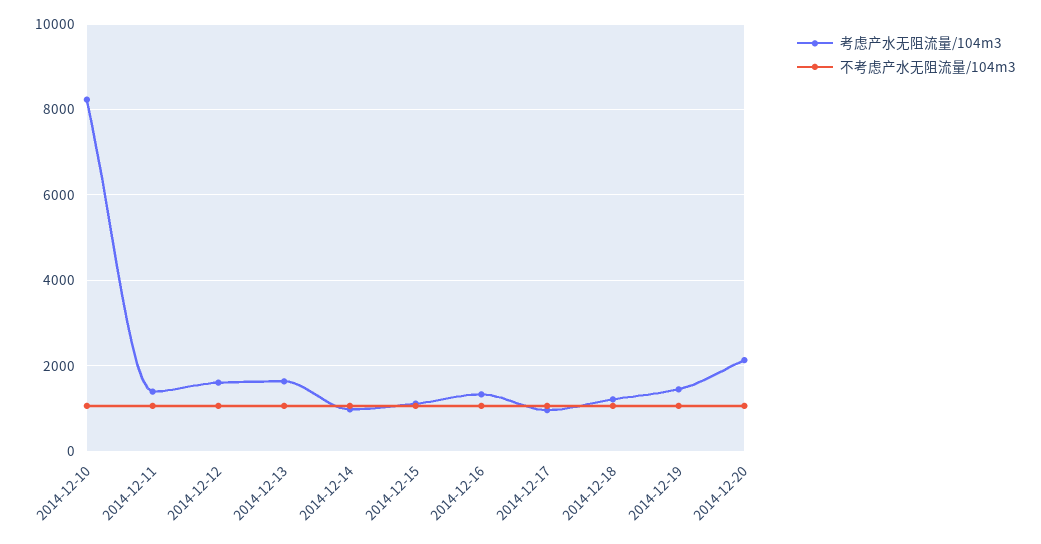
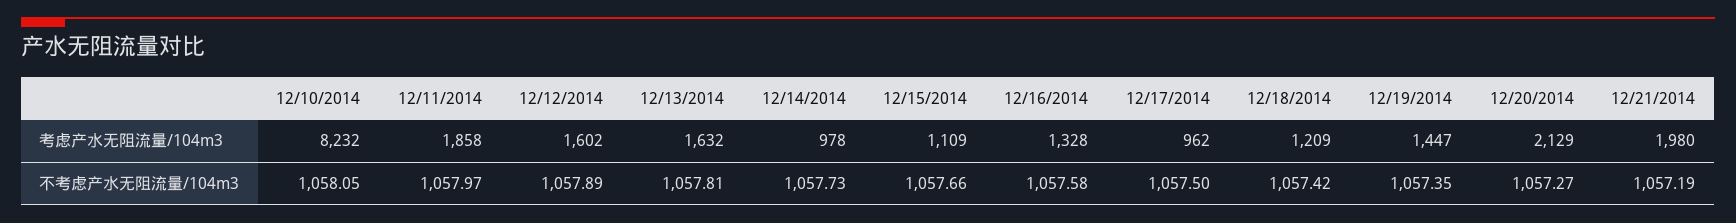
  {
    "考虑产水无阻流量/104m3": {
      "2014-12-10": 8232,
-     "2014-12-11": 1400,
+     "2014-12-11": 1858,
      "2014-12-12": 1602,
      "2014-12-13": 1632,
      "2014-12-14": 978,
      "2014-12-15": 1109,
      "2014-12-16": 1328,
      "2014-12-17": 962,
      "2014-12-18": 1209,
      "2014-12-19": 1447,
-     "2014-12-20": 2129
+     "2014-12-20": 2129,
+     "12/21/2014": 1980
    },
    "不考虑产水无阻流量/104m3": {
      "2014-12-10": 1058.05,
      "2014-12-11": 1057.97,
      "2014-12-12": 1057.89,
      "2014-12-13": 1057.81,
      "2014-12-14": 1057.73,
      "2014-12-15": 1057.66,
      "2014-12-16": 1057.58,
      "2014-12-17": 1057.5,
      "2014-12-18": 1057.42,
      "2014-12-19": 1057.35,
-     "2014-12-20": 1057.27
+     "2014-12-20": 1057.27,
+     "12/21/2014": 1057.19
    }
  }

